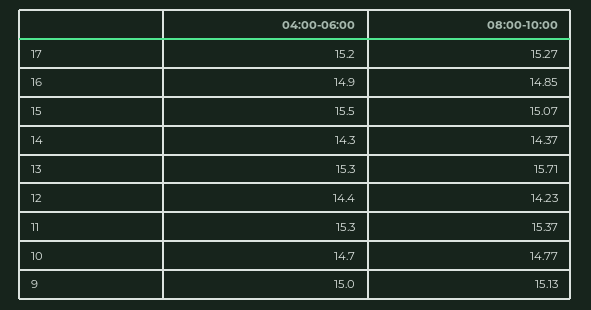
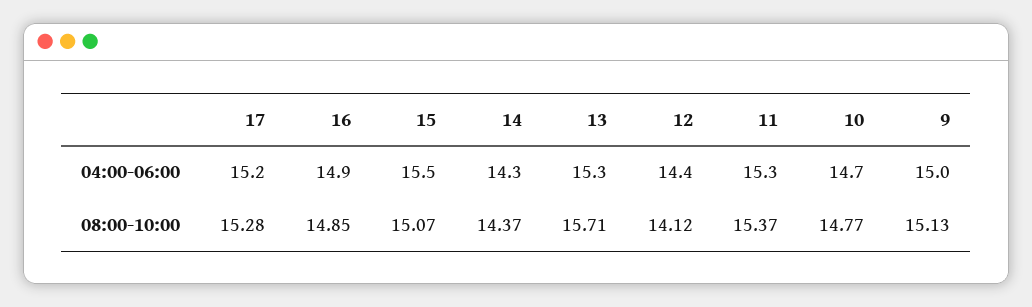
  {
    "04:00-06:00": {
      "17": 15.2,
      "16": 14.9,
      "15": 15.5,
      "14": 14.3,
      "13": 15.3,
      "12": 14.4,
      "11": 15.3,
      "10": 14.7,
      "9": 15
    },
    "08:00-10:00": {
-     "17": 15.27,
+     "17": 15.28,
      "16": 14.85,
      "15": 15.07,
      "14": 14.37,
      "13": 15.71,
-     "12": 14.23,
+     "12": 14.12,
      "11": 15.37,
      "10": 14.77,
      "9": 15.13
    }
  }

